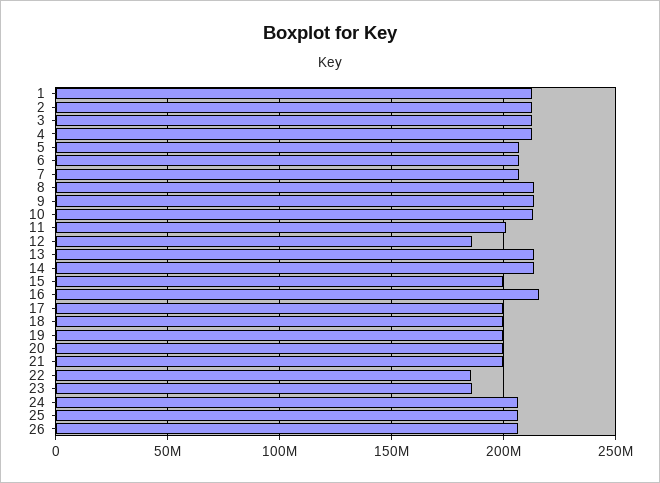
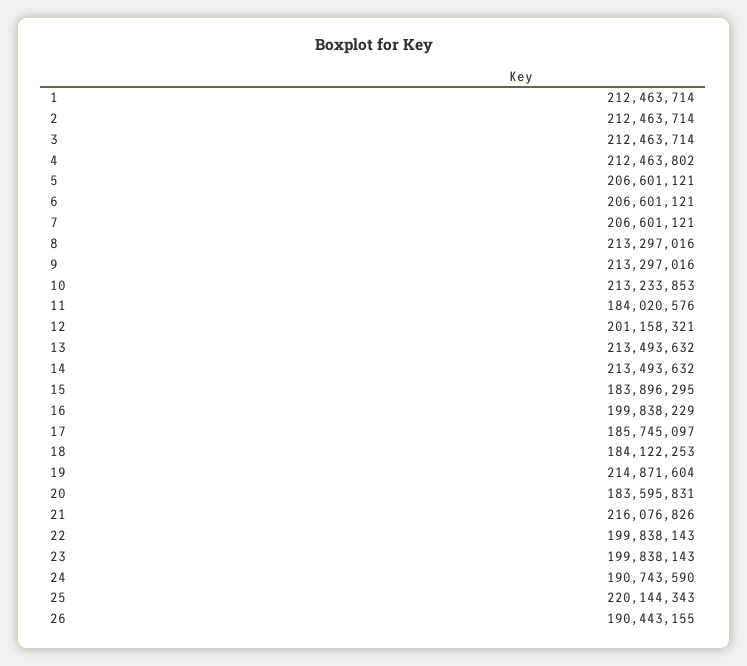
  {
    "1": 212463714,
    "2": 212463714,
    "3": 212463714,
    "4": 212463802,
    "5": 206601121,
    "6": 206601121,
    "7": 206601121,
    "8": 213297016,
    "9": 213297016,
    "10": 213233853,
-   "11": 200000000,
+   "11": 184020576,
-   "12": 185000000,
+   "12": 201158321,
    "13": 213493632,
    "14": 213493632,
-   "15": 200000000,
+   "15": 183896295,
-   "16": 215000000,
+   "16": 199838229,
-   "17": 200000000,
+   "17": 185745097,
-   "18": 200000000,
+   "18": 184122253,
-   "19": 200000000,
+   "19": 214871604,
-   "20": 200000000,
+   "20": 183595831,
-   "21": 200000000,
+   "21": 216076826,
-   "22": 185000000,
+   "22": 199838143,
-   "23": 185000000,
+   "23": 199838143,
-   "24": 205000000,
+   "24": 190743590,
-   "25": 205000000,
+   "25": 220144343,
-   "26": 205000000
+   "26": 190443155
  }

